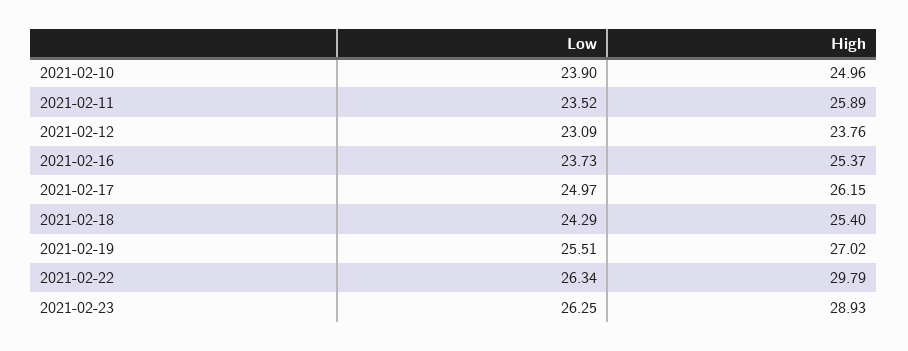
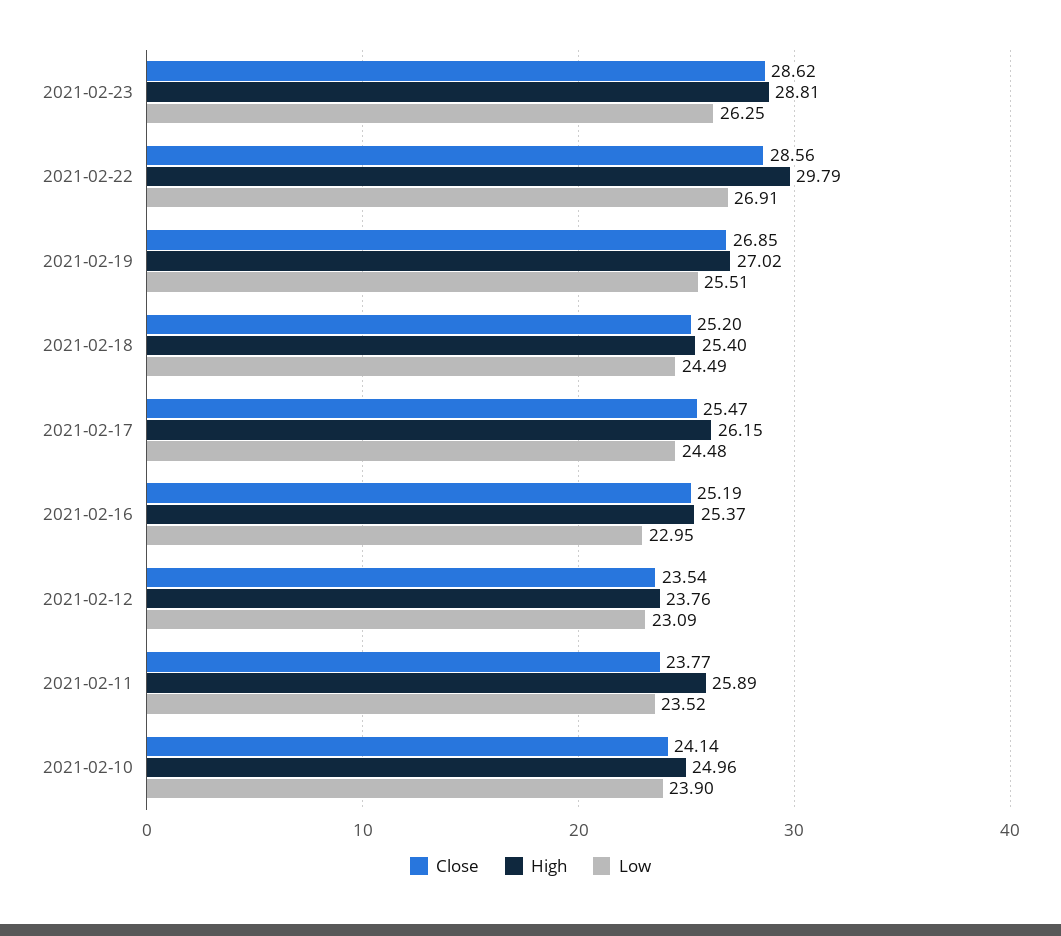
  {
    "Low": {
      "2021-02-10": 23.9,
      "2021-02-11": 23.52,
      "2021-02-12": 23.09,
-     "2021-02-16": 23.73,
+     "2021-02-16": 22.95,
-     "2021-02-17": 24.97,
+     "2021-02-17": 24.48,
-     "2021-02-18": 24.29,
+     "2021-02-18": 24.49,
      "2021-02-19": 25.51,
-     "2021-02-22": 26.34,
+     "2021-02-22": 26.91,
      "2021-02-23": 26.25
    },
    "High": {
      "2021-02-10": 24.96,
      "2021-02-11": 25.89,
      "2021-02-12": 23.76,
      "2021-02-16": 25.37,
      "2021-02-17": 26.15,
      "2021-02-18": 25.4,
      "2021-02-19": 27.02,
      "2021-02-22": 29.79,
-     "2021-02-23": 28.93
+     "2021-02-23": 28.81
-   }
+   },
+   "Close": {
+     "2021-02-23": 28.62,
+     "2021-02-22": 28.56,
+     "2021-02-19": 26.85,
+     "2021-02-18": 25.2,
+     "2021-02-17": 25.47,
+     "2021-02-16": 25.19,
+     "2021-02-12": 23.54,
+     "2021-02-11": 23.77,
+     "2021-02-10": 24.14
+   }
  }

